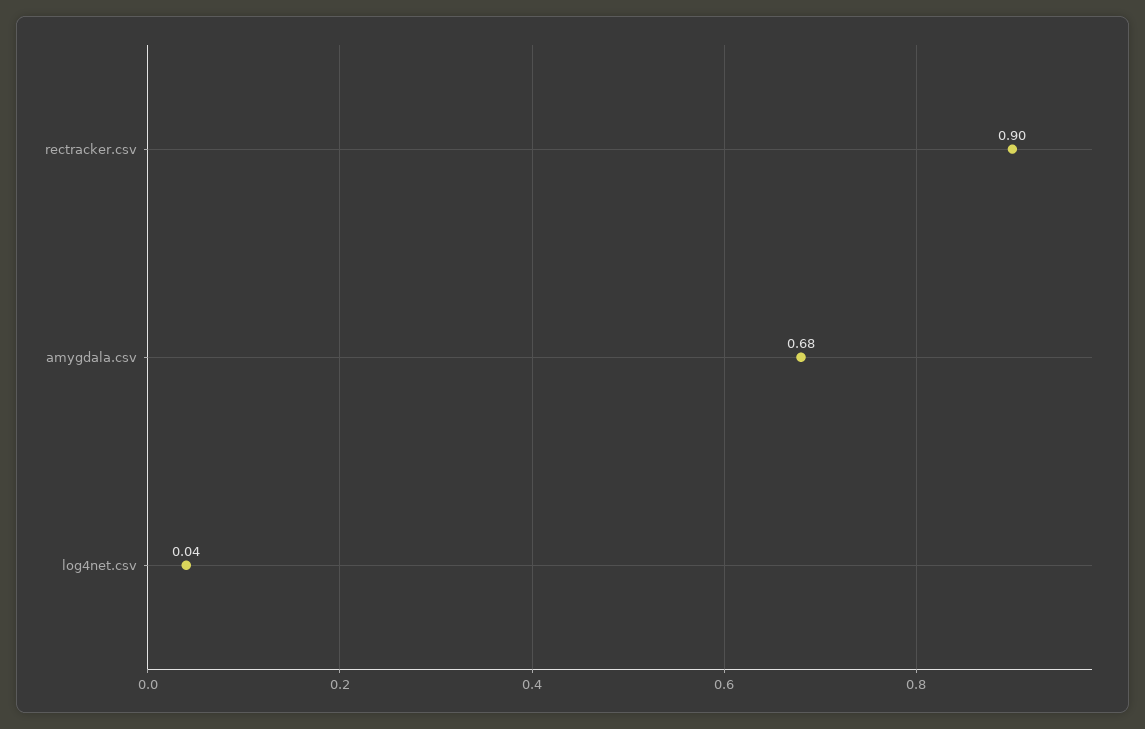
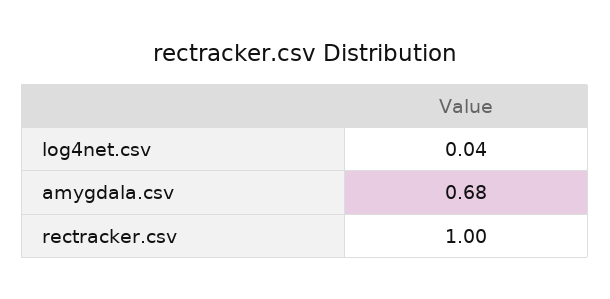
  {
-   "rectracker.csv": 0.9,
+   "rectracker.csv": 1,
    "amygdala.csv": 0.68,
    "log4net.csv": 0.04
  }

